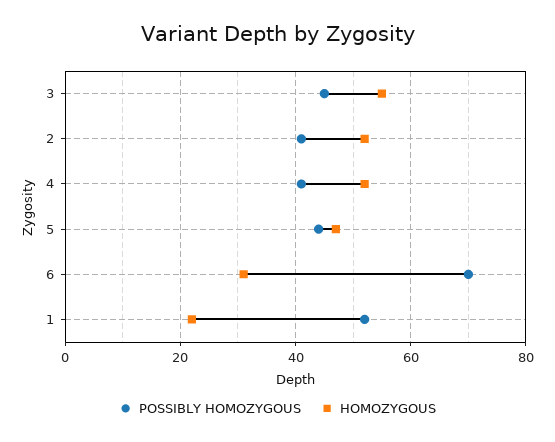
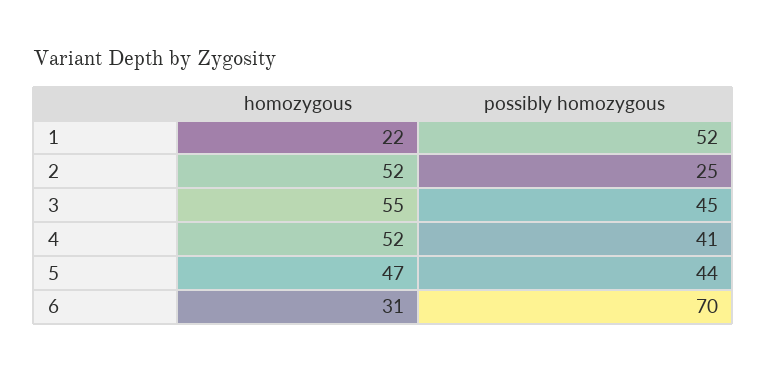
  {
    "POSSIBLY HOMOZYGOUS": {
      "3": 45,
-     "2": 40,
+     "2": 25,
      "4": 41,
      "5": 44,
      "6": 70,
      "1": 52
    },
    "HOMOZYGOUS": {
      "3": 55,
      "2": 52,
      "4": 52,
      "5": 47,
      "6": 31,
      "1": 22
    }
  }

